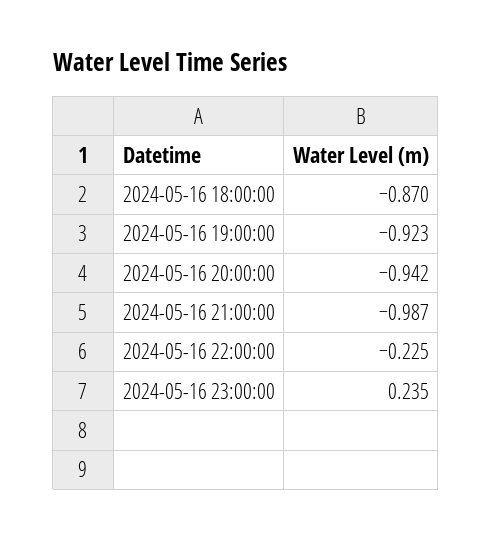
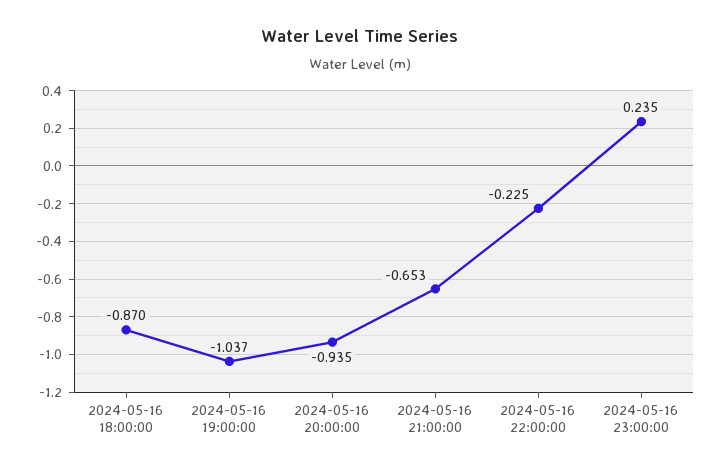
  {
    "2024-05-16 18:00:00": -0.87,
-   "2024-05-16 19:00:00": -0.923,
+   "2024-05-16 19:00:00": -1.037,
-   "2024-05-16 20:00:00": -0.942,
+   "2024-05-16 20:00:00": -0.935,
-   "2024-05-16 21:00:00": -0.987,
+   "2024-05-16 21:00:00": -0.653,
    "2024-05-16 22:00:00": -0.225,
    "2024-05-16 23:00:00": 0.235
  }

